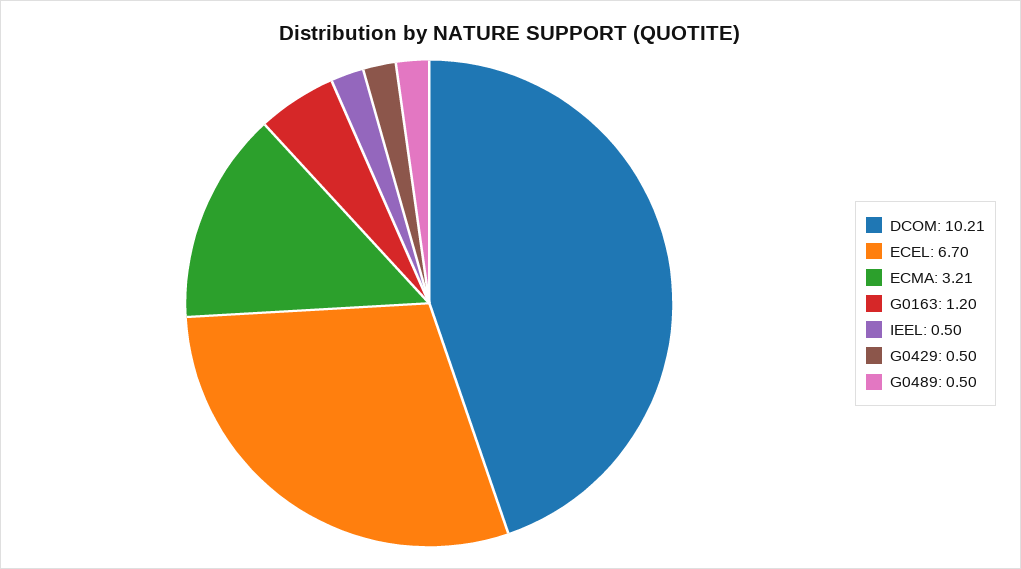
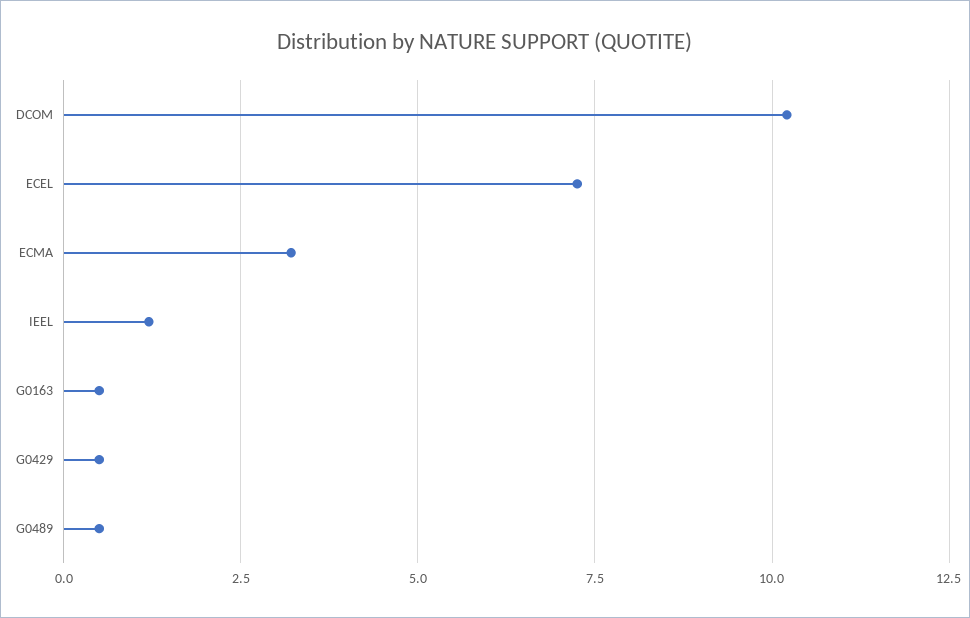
  {
    "DCOM": 10.21,
-   "ECEL": 6.7,
+   "ECEL": 7.25,
    "ECMA": 3.21,
-   "G0163": 1.2,
+   "G0163": 0.5,
-   "IEEL": 0.5,
+   "IEEL": 1.25,
    "G0429": 0.5,
    "G0489": 0.5
  }

